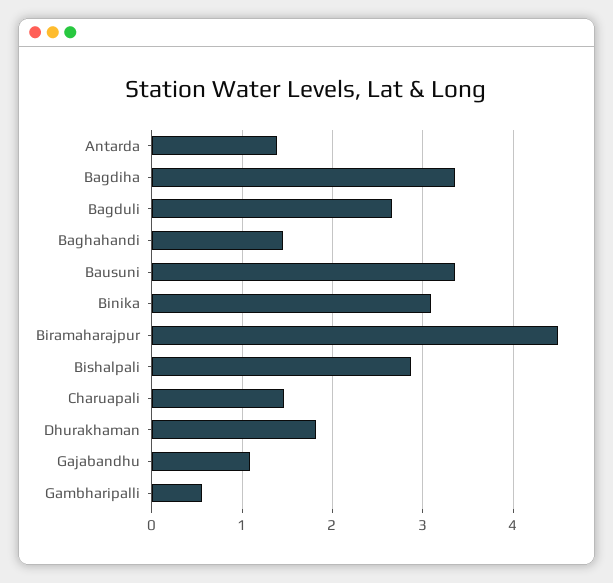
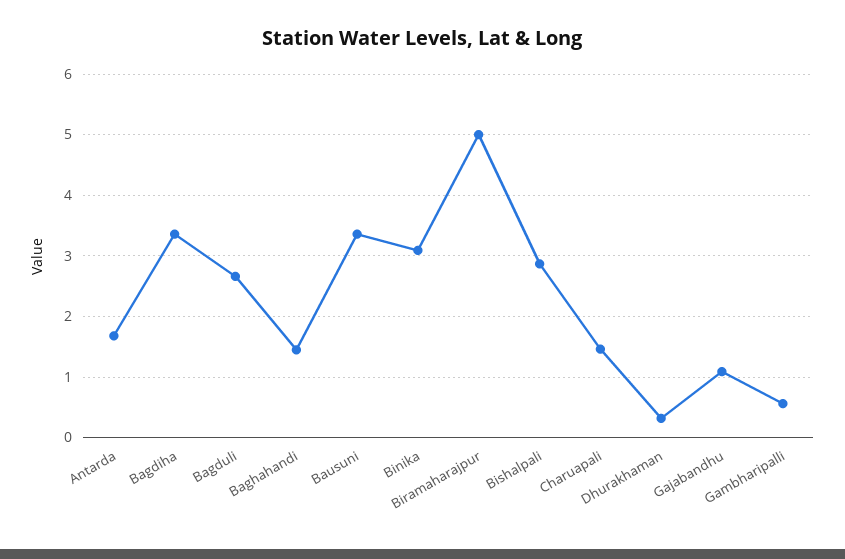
  {
-   "Antarda": 1.4,
+   "Antarda": 1.7,
    "Bagdiha": 3.4,
    "Bagduli": 2.7,
    "Baghahandi": 1.5,
    "Bausuni": 3.4,
    "Binika": 3.1,
-   "Biramaharajpur": 4.5,
+   "Biramaharajpur": 5,
    "Bishalpali": 2.9,
    "Charuapali": 1.5,
-   "Dhurakhaman": 1.8,
+   "Dhurakhaman": 0.3,
    "Gajabandhu": 1.1,
    "Gambharipalli": 0.6
  }

